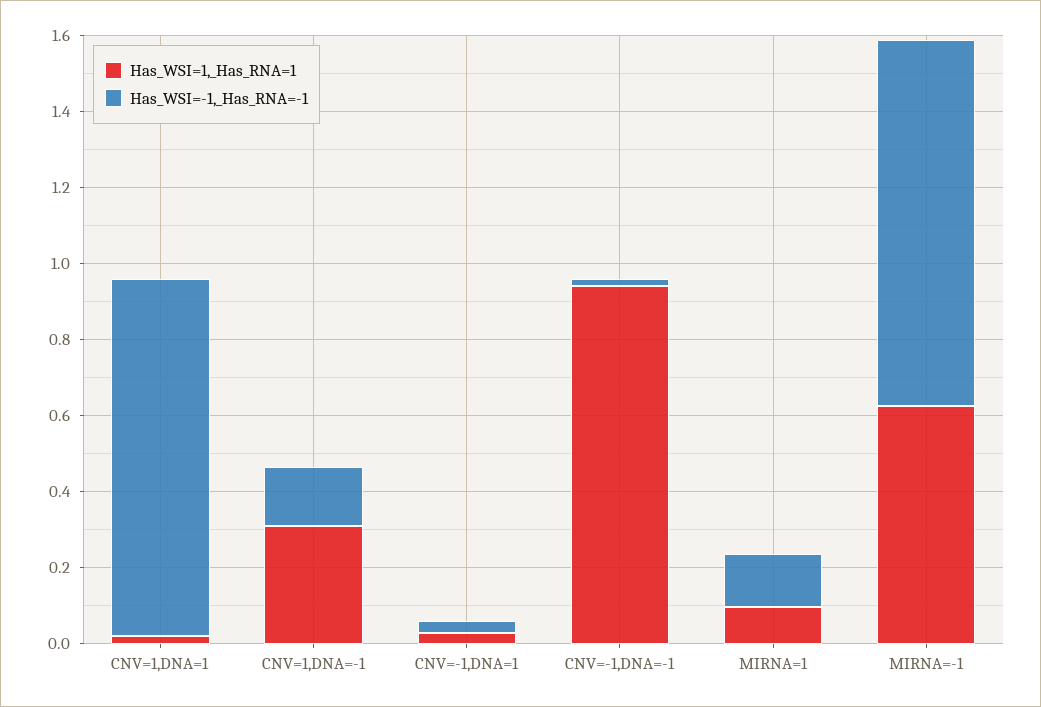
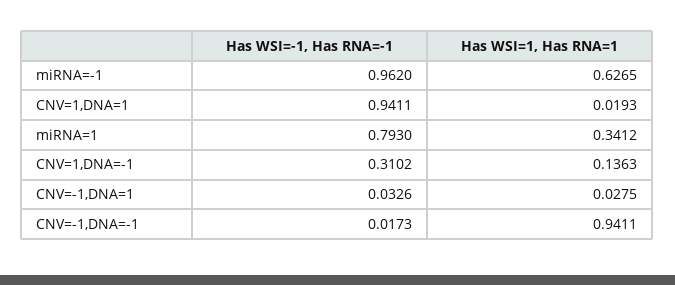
  {
    "Has_WSI=1,_Has_RNA=1": {
      "CNV=1,DNA=1": 0.0193,
-     "CNV=1,DNA=-1": 0.3,
+     "CNV=1,DNA=-1": 0.1363,
      "CNV=-1,DNA=1": 0.0275,
      "CNV=-1,DNA=-1": 0.9411,
-     "MIRNA=1": 0.1,
+     "MIRNA=1": 0.3412,
      "MIRNA=-1": 0.6265
    },
    "Has_WSI=-1,_Has_RNA=-1": {
      "CNV=1,DNA=1": 0.9411,
-     "CNV=1,DNA=-1": 0.15,
+     "CNV=1,DNA=-1": 0.3102,
      "CNV=-1,DNA=1": 0.0326,
      "CNV=-1,DNA=-1": 0.0173,
-     "MIRNA=1": 0.15,
+     "MIRNA=1": 0.793,
      "MIRNA=-1": 0.962
    }
  }

